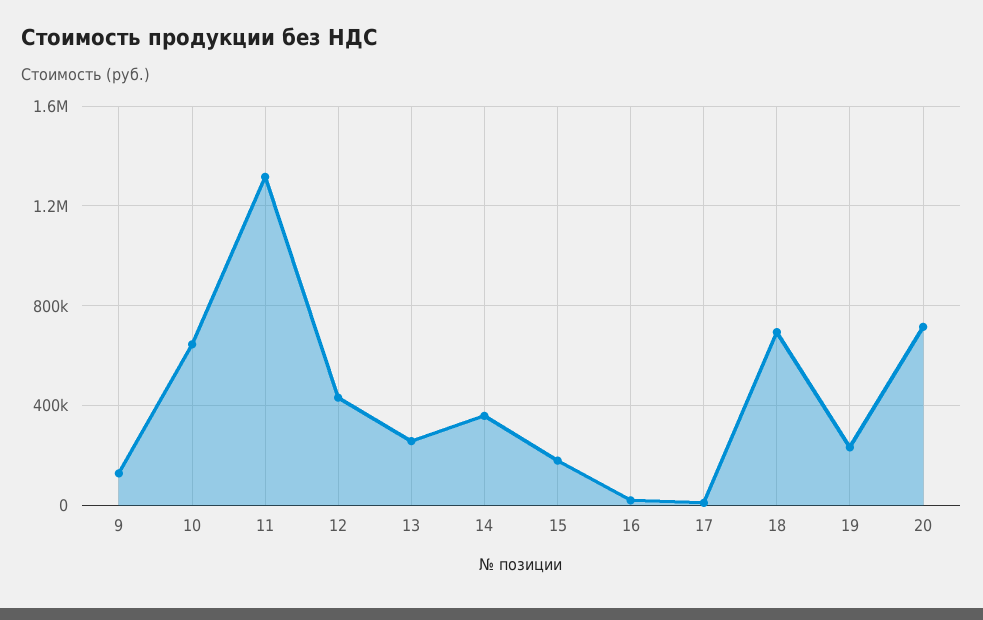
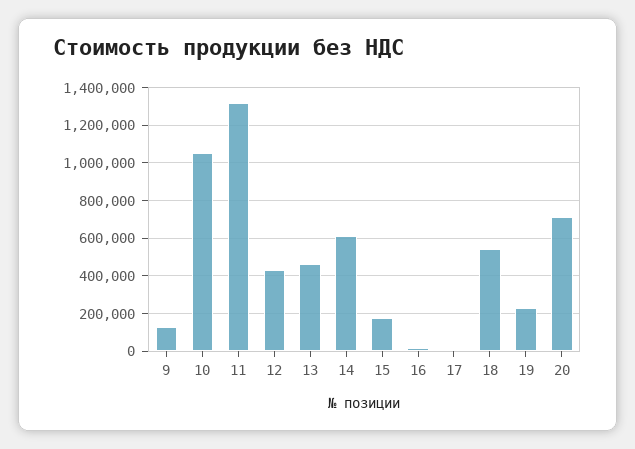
  {
    "9": 150000,
-   "10": 650000,
+   "10": 1050000,
    "11": 1300000,
    "12": 450000,
-   "13": 250000,
+   "13": 450000,
-   "14": 350000,
+   "14": 600000,
    "15": 200000,
    "16": 0,
    "17": 0,
-   "18": 700000,
+   "18": 550000,
    "19": 250000,
    "20": 700000
  }

